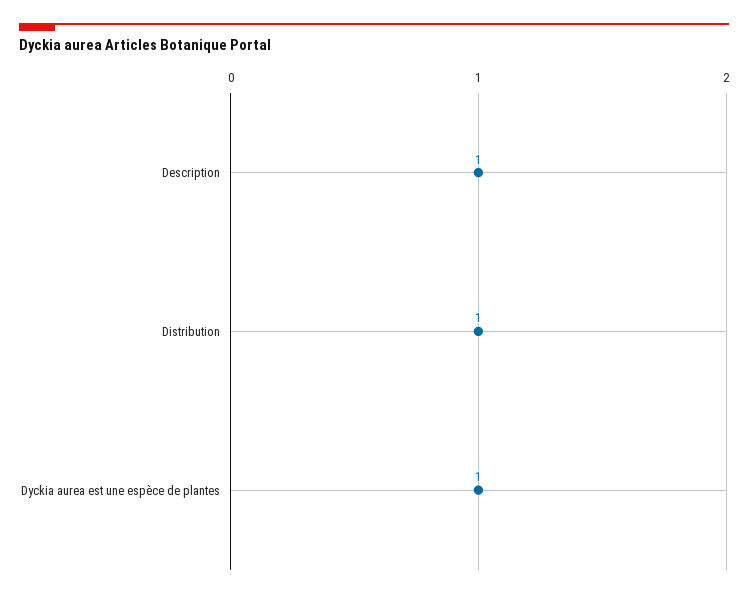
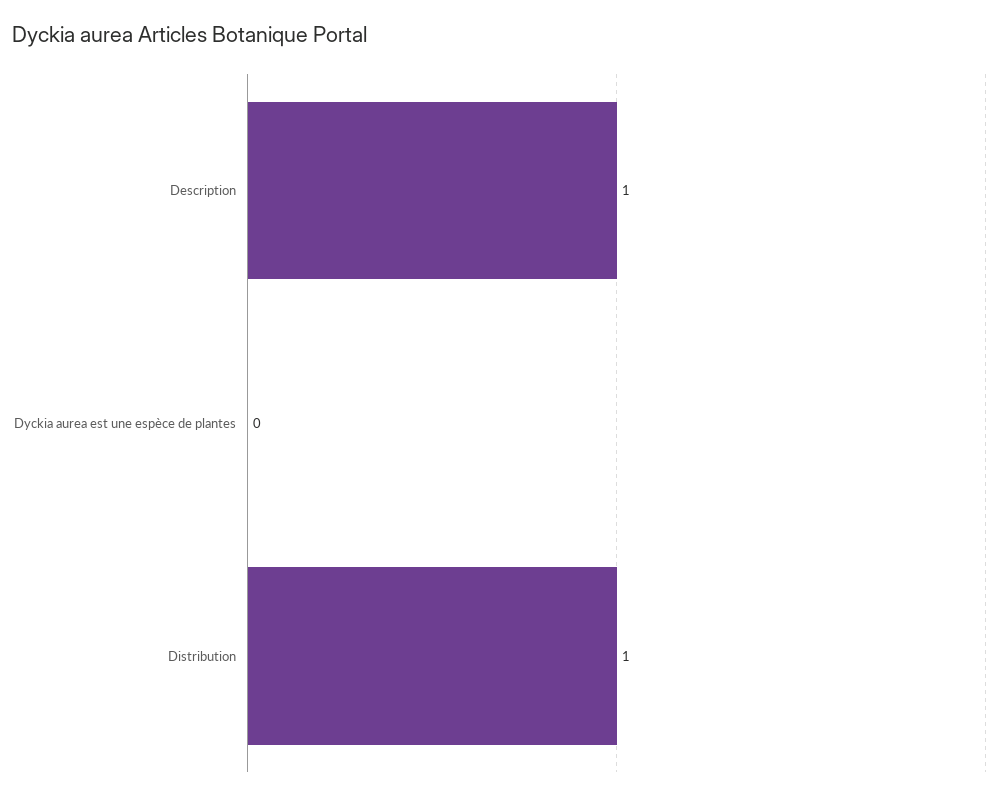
  {
    "Description": 1,
    "Distribution": 1,
-   "Dyckia aurea est une espèce de plantes": 1
+   "Dyckia aurea est une espèce de plantes": 0
  }

